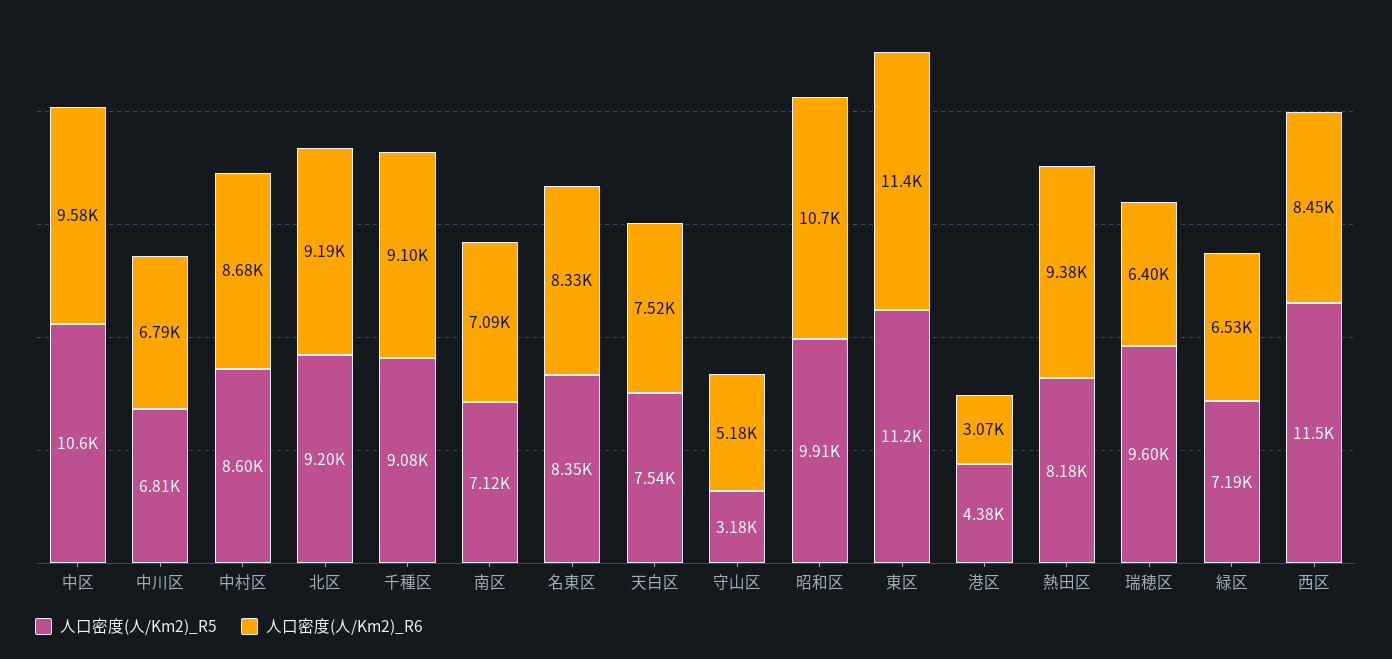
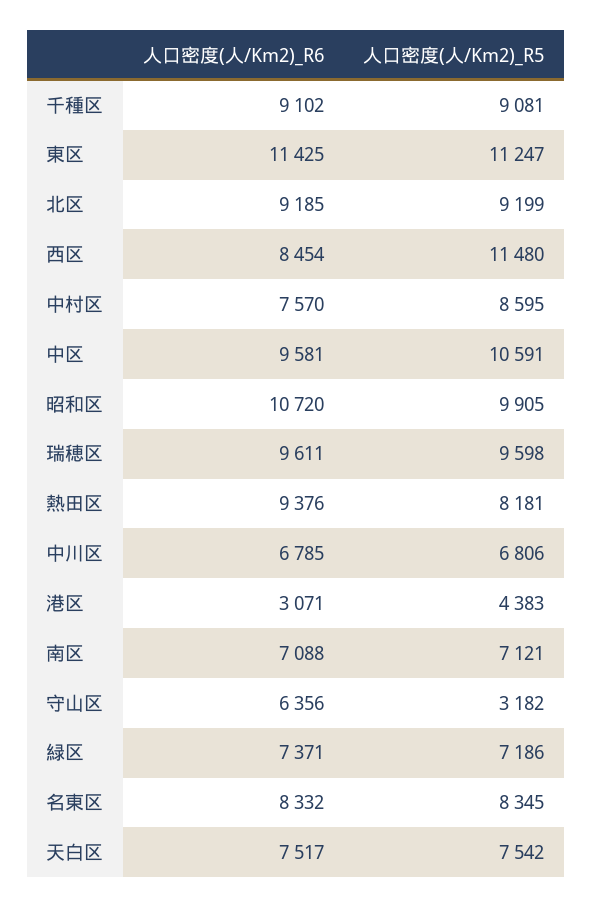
  {
    "人口密度(人/Km2)_R5": {
      "中区": 10591,
      "中川区": 6806,
      "中村区": 8595,
      "北区": 9199,
      "千種区": 9081,
      "南区": 7121,
      "名東区": 8345,
      "天白区": 7542,
      "守山区": 3182,
      "昭和区": 9905,
      "東区": 11247,
      "港区": 4383,
      "熱田区": 8181,
      "瑞穂区": 9598,
      "緑区": 7186,
      "西区": 11480
    },
    "人口密度(人/Km2)_R6": {
      "中区": 9581,
      "中川区": 6785,
-     "中村区": 8680,
+     "中村区": 7570,
      "北区": 9185,
      "千種区": 9102,
      "南区": 7088,
      "名東区": 8332,
      "天白区": 7517,
-     "守山区": 5180,
+     "守山区": 6356,
      "昭和区": 10720,
      "東区": 11425,
      "港区": 3071,
      "熱田区": 9376,
-     "瑞穂区": 6400,
+     "瑞穂区": 9611,
-     "緑区": 6530,
+     "緑区": 7371,
      "西区": 8454
    }
  }

